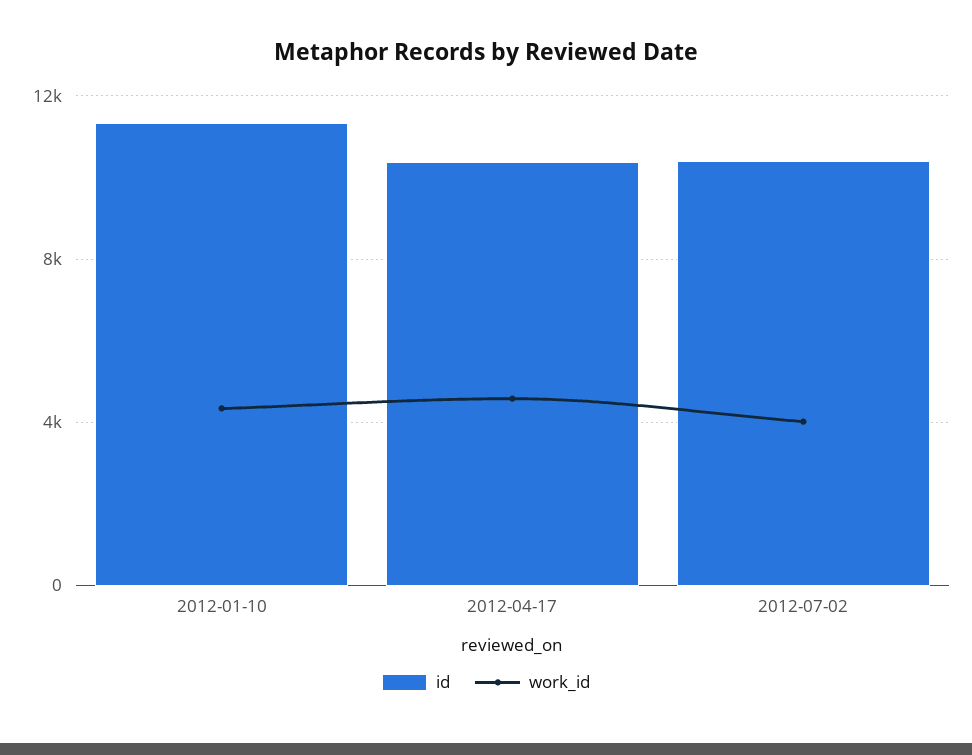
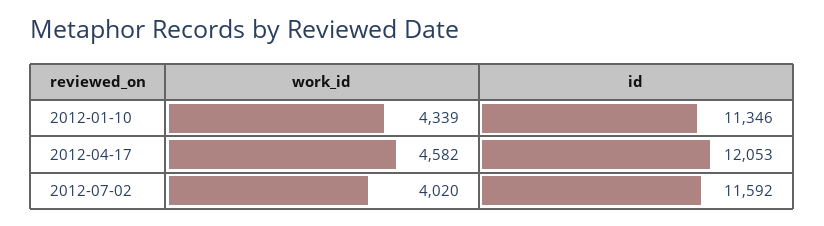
  {
    "id": {
      "2012-01-10": 11346,
-     "2012-04-17": 10500,
+     "2012-04-17": 12053,
-     "2012-07-02": 10500
+     "2012-07-02": 11592
    },
    "work_id": {
      "2012-01-10": 4339,
      "2012-04-17": 4582,
      "2012-07-02": 4020
    }
  }

